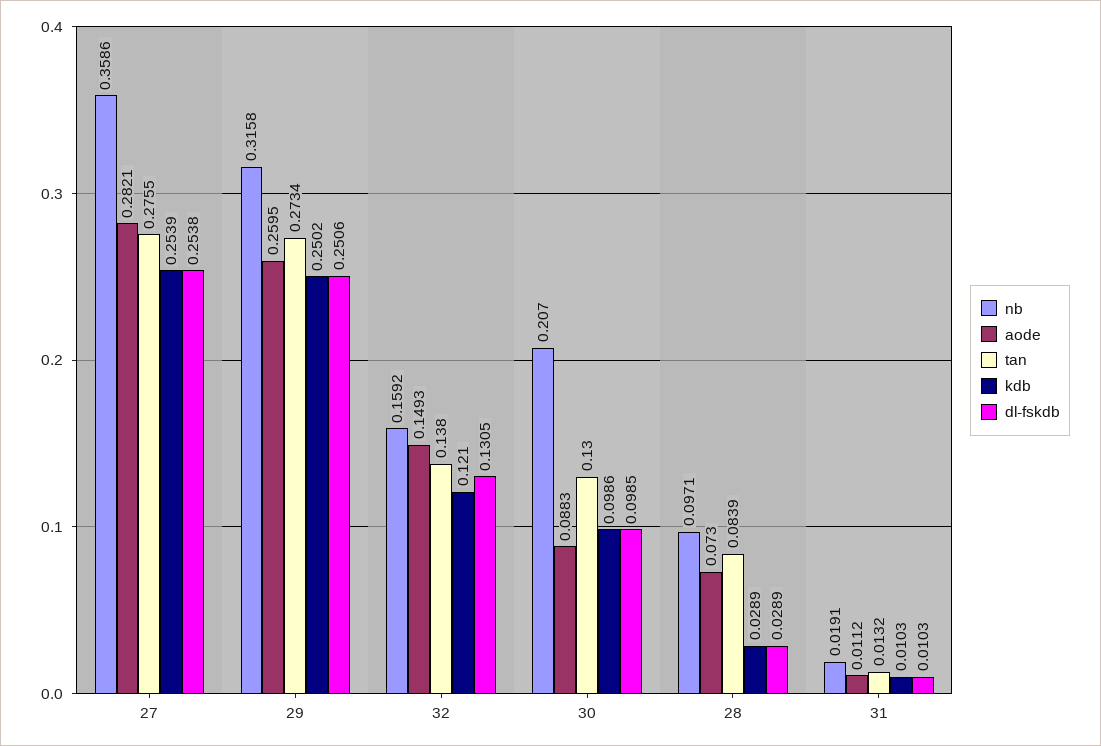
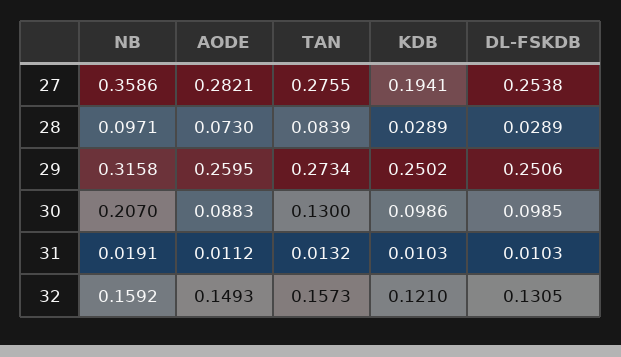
  {
    "nb": {
      "27": 0.3586,
      "29": 0.3158,
      "32": 0.1592,
      "30": 0.207,
      "28": 0.0971,
      "31": 0.0191
    },
    "aode": {
      "27": 0.2821,
      "29": 0.2595,
      "32": 0.1493,
      "30": 0.0883,
      "28": 0.073,
      "31": 0.0112
    },
    "tan": {
      "27": 0.2755,
      "29": 0.2734,
-     "32": 0.138,
+     "32": 0.1573,
      "30": 0.13,
      "28": 0.0839,
      "31": 0.0132
    },
    "kdb": {
-     "27": 0.2539,
+     "27": 0.1941,
      "29": 0.2502,
      "32": 0.121,
      "30": 0.0986,
      "28": 0.0289,
      "31": 0.0103
    },
    "dl-fskdb": {
      "27": 0.2538,
      "29": 0.2506,
      "32": 0.1305,
      "30": 0.0985,
      "28": 0.0289,
      "31": 0.0103
    }
  }

